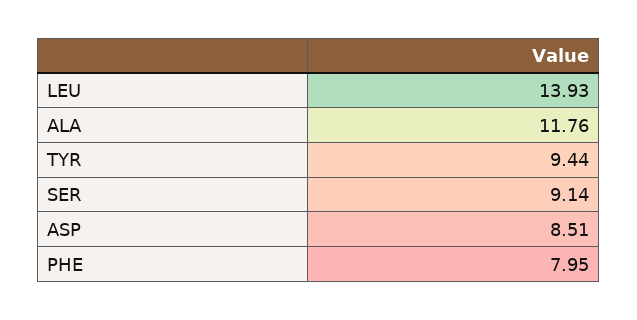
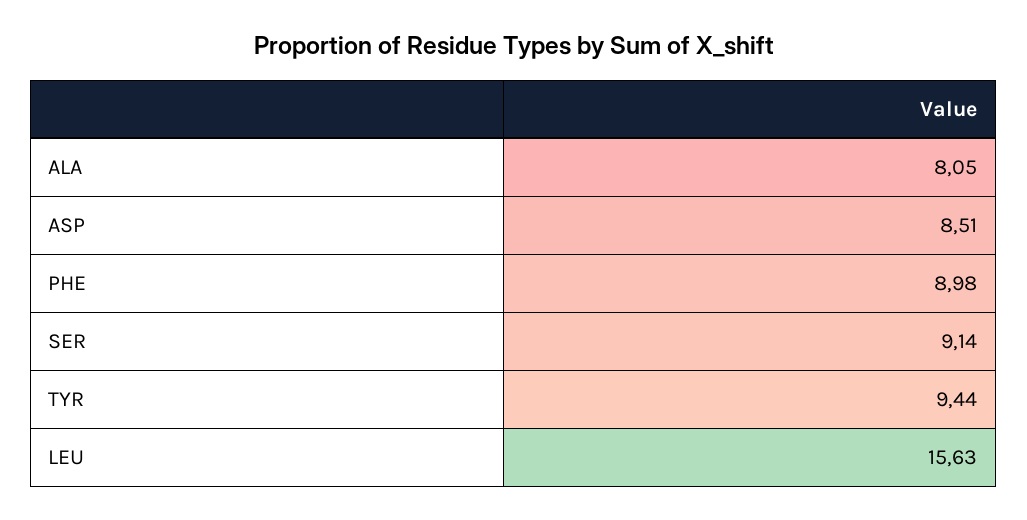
  {
-   "LEU": 13.93,
+   "LEU": 15.63,
-   "ALA": 11.76,
+   "ALA": 8.05,
    "TYR": 9.44,
    "SER": 9.14,
    "ASP": 8.51,
-   "PHE": 7.95
+   "PHE": 8.98
  }

